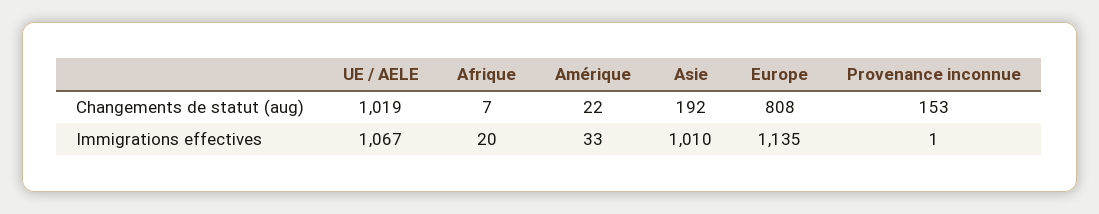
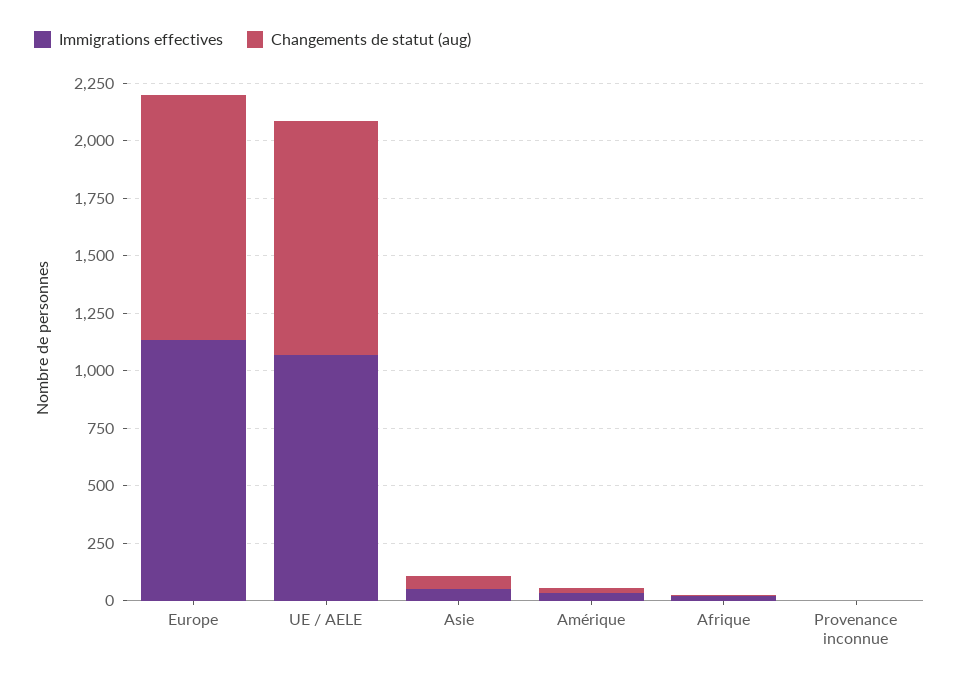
  {
    "Changements de statut (aug)": {
      "UE / AELE": 1019,
      "Afrique": 7,
      "Amérique": 22,
-     "Asie": 192,
+     "Asie": 50,
-     "Europe": 808,
+     "Europe": 1050,
-     "Provenance inconnue": 153
+     "Provenance inconnue": 0
    },
    "Immigrations effectives": {
      "UE / AELE": 1067,
      "Afrique": 20,
      "Amérique": 33,
-     "Asie": 1010,
+     "Asie": 50,
      "Europe": 1135,
      "Provenance inconnue": 1
    }
  }

